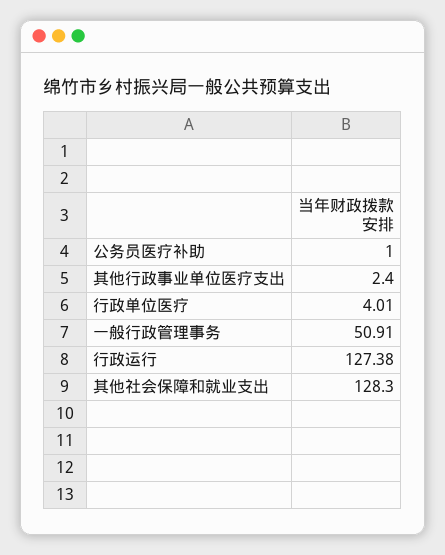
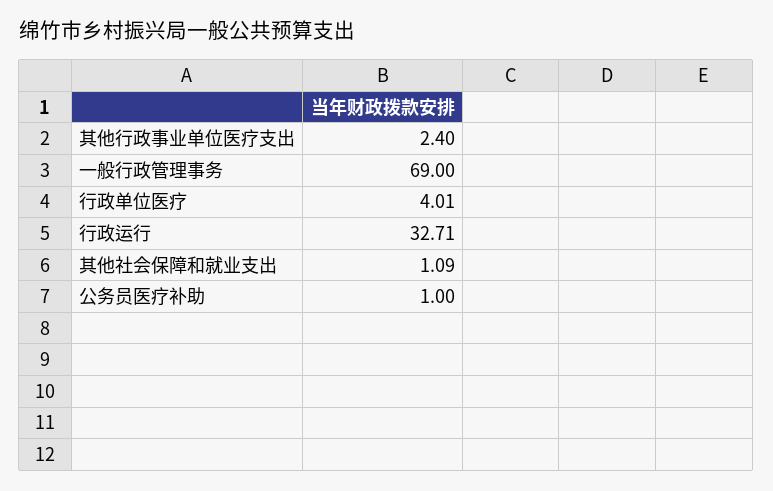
  {
    "公务员医疗补助": 1,
    "其他行政事业单位医疗支出": 2.4,
    "行政单位医疗": 4.01,
-   "一般行政管理事务": 50.91,
+   "一般行政管理事务": 69,
-   "行政运行": 127.38,
+   "行政运行": 32.71,
-   "其他社会保障和就业支出": 128.3
+   "其他社会保障和就业支出": 1.09
  }

